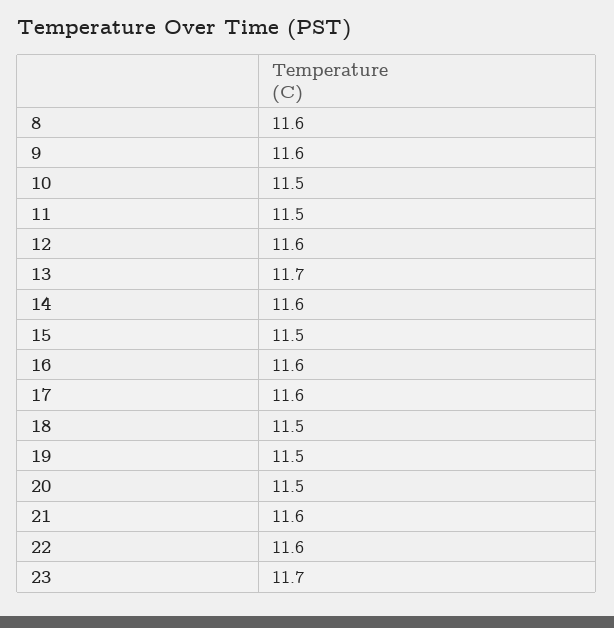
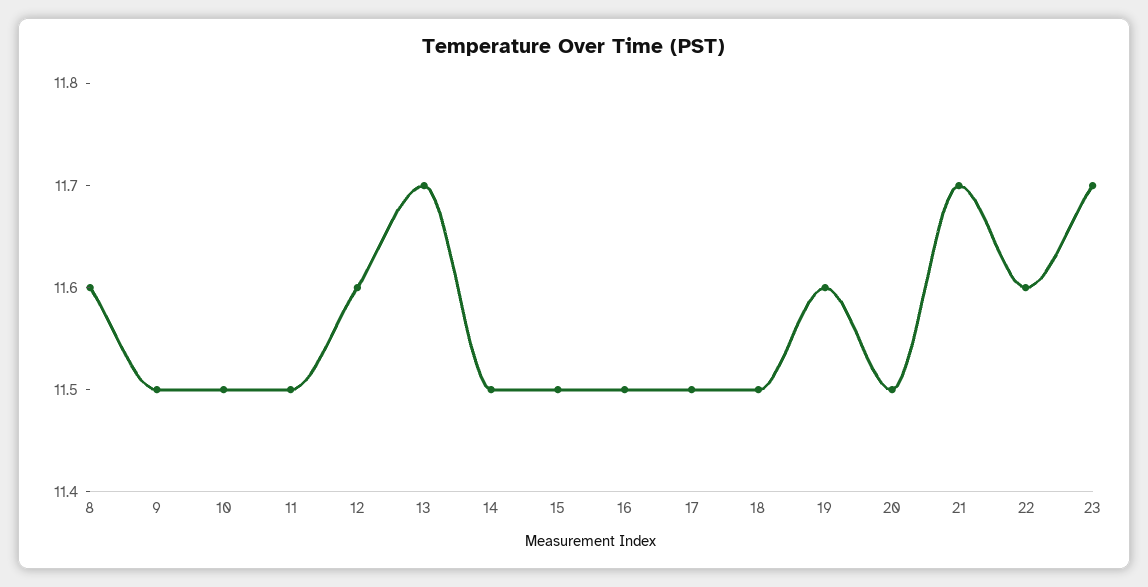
  {
    "8": 11.6,
-   "9": 11.6,
+   "9": 11.5,
    "10": 11.5,
    "11": 11.5,
    "12": 11.6,
    "13": 11.7,
-   "14": 11.6,
+   "14": 11.5,
    "15": 11.5,
-   "16": 11.6,
+   "16": 11.5,
-   "17": 11.6,
+   "17": 11.5,
    "18": 11.5,
-   "19": 11.5,
+   "19": 11.6,
    "20": 11.5,
-   "21": 11.6,
+   "21": 11.7,
    "22": 11.6,
    "23": 11.7
  }

